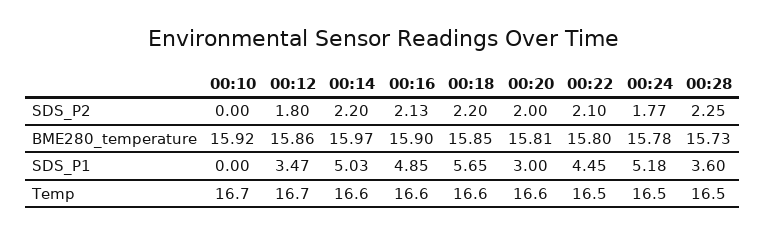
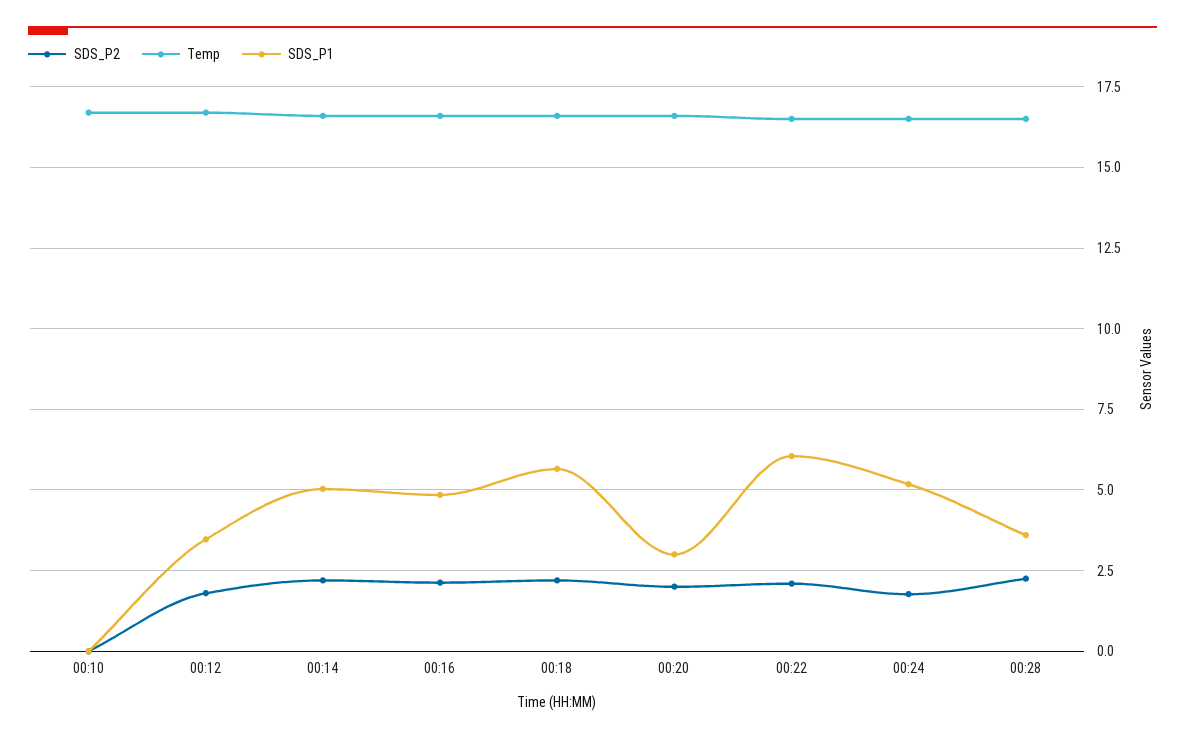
  {
    "SDS_P2": {
      "00:10": 0,
      "00:12": 1.8,
      "00:14": 2.2,
      "00:16": 2.13,
      "00:18": 2.2,
      "00:20": 2,
      "00:22": 2.1,
      "00:24": 1.77,
      "00:28": 2.25
    },
-   "BME280_temperature": {
-     "00:10": 15.92,
-     "00:12": 15.86,
-     "00:14": 15.97,
-     "00:16": 15.9,
-     "00:18": 15.85,
-     "00:20": 15.81,
-     "00:22": 15.8,
-     "00:24": 15.78,
-     "00:28": 15.73
-   },
    "SDS_P1": {
      "00:10": 0,
      "00:12": 3.47,
      "00:14": 5.03,
      "00:16": 4.85,
      "00:18": 5.65,
      "00:20": 3,
-     "00:22": 4.45,
+     "00:22": 6,
      "00:24": 5.18,
      "00:28": 3.6
    },
    "Temp": {
      "00:10": 16.7,
      "00:12": 16.7,
      "00:14": 16.6,
      "00:16": 16.6,
      "00:18": 16.6,
      "00:20": 16.6,
      "00:22": 16.5,
      "00:24": 16.5,
      "00:28": 16.5
    }
  }

